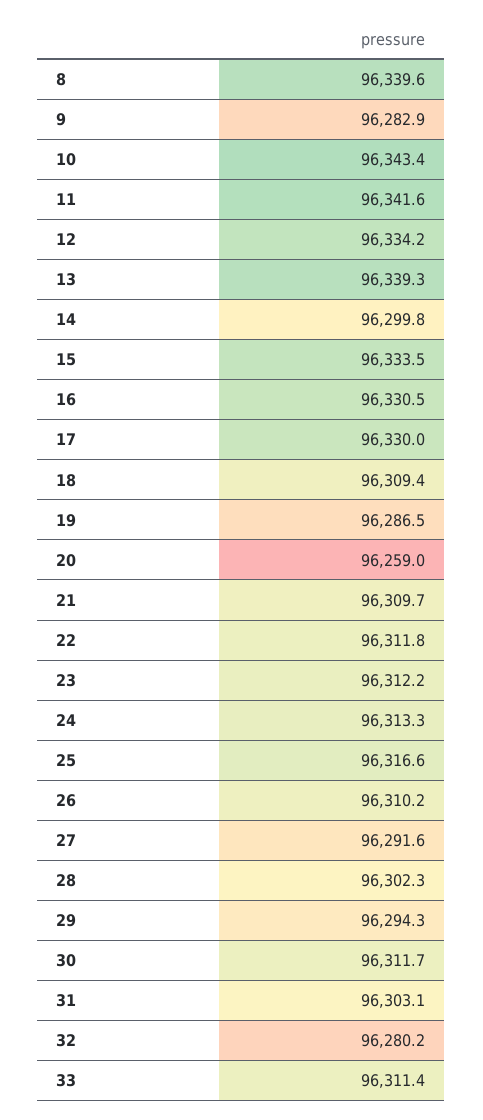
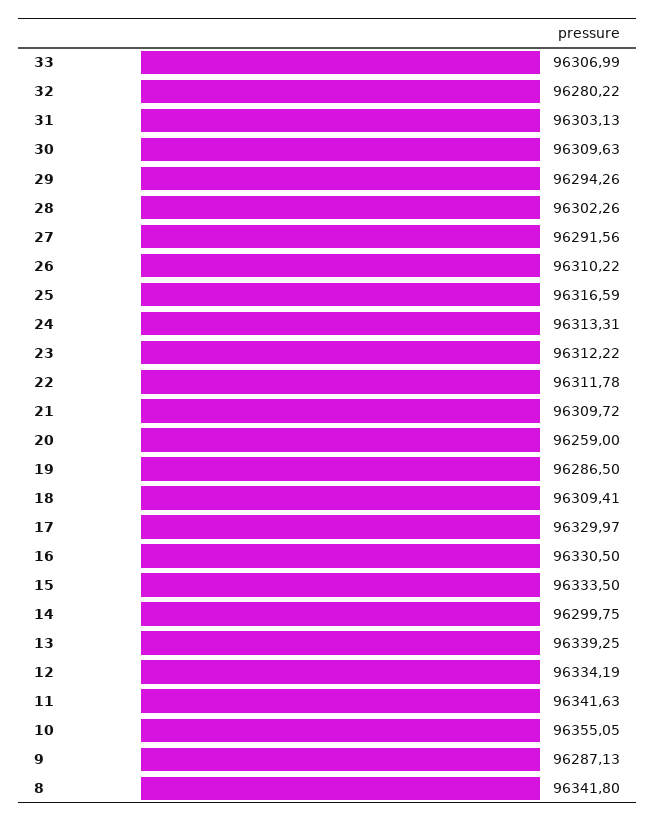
  {
-   "8": 96339.6,
+   "8": 96341.8,
-   "9": 96282.9,
+   "9": 96287.13,
-   "10": 96343.4,
+   "10": 96355.05,
    "11": 96341.63,
    "12": 96334.19,
    "13": 96339.25,
    "14": 96299.75,
    "15": 96333.5,
    "16": 96330.5,
    "17": 96329.97,
    "18": 96309.41,
    "19": 96286.5,
    "20": 96259,
    "21": 96309.72,
    "22": 96311.78,
    "23": 96312.22,
    "24": 96313.31,
    "25": 96316.59,
    "26": 96310.22,
    "27": 96291.56,
    "28": 96302.26,
    "29": 96294.26,
-   "30": 96311.7,
+   "30": 96309.63,
    "31": 96303.13,
    "32": 96280.22,
-   "33": 96311.4
+   "33": 96306.99
  }

